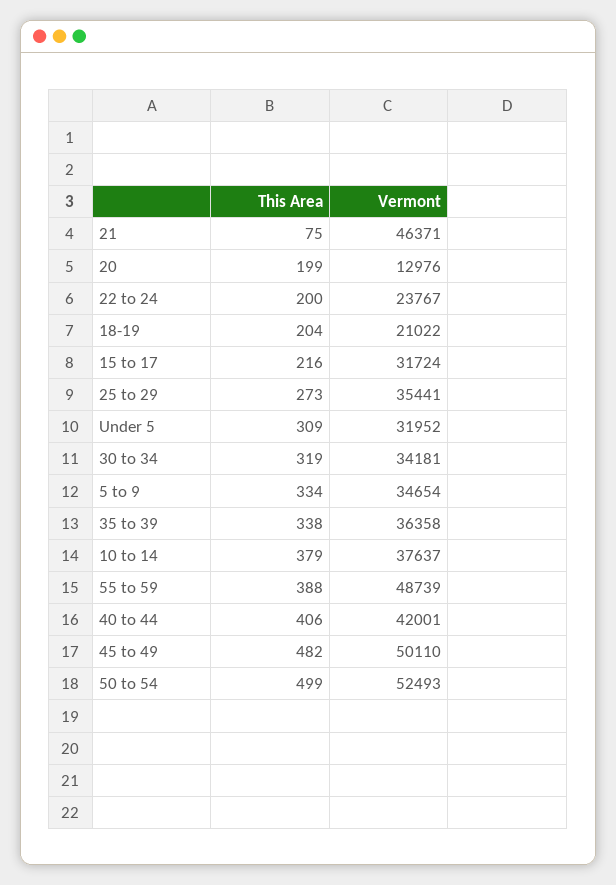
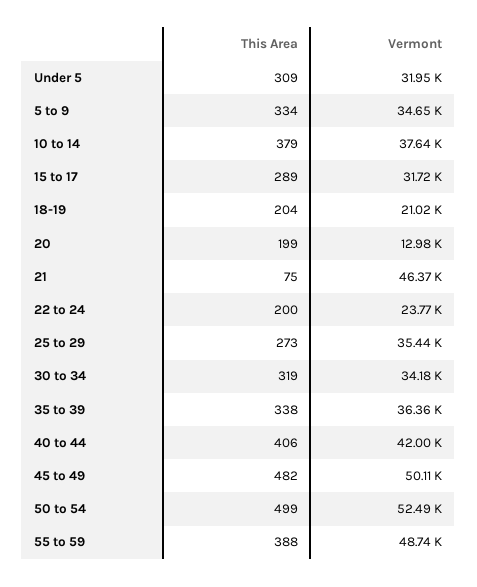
  {
    "This Area": {
      "21": 75,
      "20": 199,
      "22 to 24": 200,
      "18-19": 204,
-     "15 to 17": 216,
+     "15 to 17": 289,
      "25 to 29": 273,
      "Under 5": 309,
      "30 to 34": 319,
      "5 to 9": 334,
      "35 to 39": 338,
      "10 to 14": 379,
      "55 to 59": 388,
      "40 to 44": 406,
      "45 to 49": 482,
      "50 to 54": 499
    },
    "Vermont": {
      "21": 46371,
      "20": 12976,
      "22 to 24": 23767,
      "18-19": 21022,
      "15 to 17": 31724,
      "25 to 29": 35441,
      "Under 5": 31952,
      "30 to 34": 34181,
      "5 to 9": 34654,
      "35 to 39": 36358,
      "10 to 14": 37637,
      "55 to 59": 48739,
      "40 to 44": 42001,
      "45 to 49": 50110,
      "50 to 54": 52493
    }
  }

